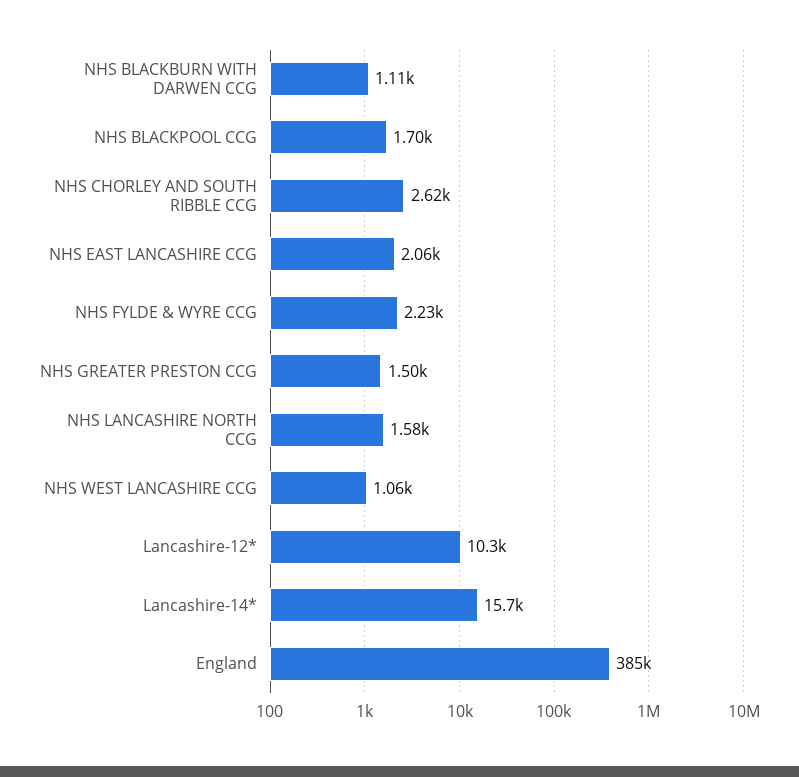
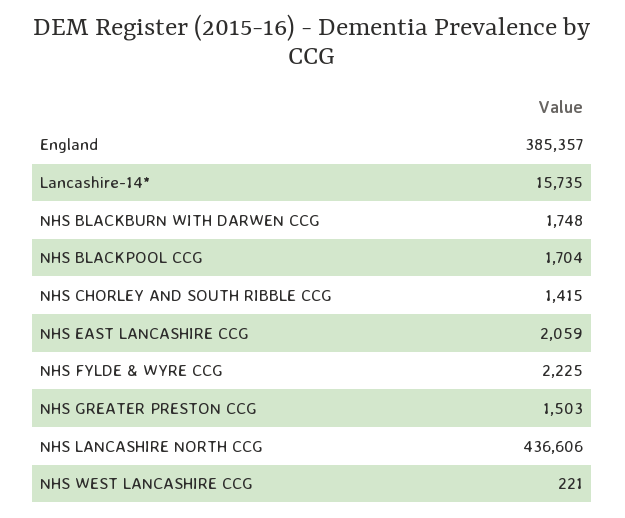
  {
-   "NHS BLACKBURN WITH DARWEN CCG": 1110,
+   "NHS BLACKBURN WITH DARWEN CCG": 1748,
    "NHS BLACKPOOL CCG": 1704,
-   "NHS CHORLEY AND SOUTH RIBBLE CCG": 2620,
+   "NHS CHORLEY AND SOUTH RIBBLE CCG": 1415,
    "NHS EAST LANCASHIRE CCG": 2059,
    "NHS FYLDE & WYRE CCG": 2225,
    "NHS GREATER PRESTON CCG": 1503,
-   "NHS LANCASHIRE NORTH CCG": 1580,
+   "NHS LANCASHIRE NORTH CCG": 436606,
-   "NHS WEST LANCASHIRE CCG": 1060,
+   "NHS WEST LANCASHIRE CCG": 221,
-   "Lancashire-12*": 10300,
    "Lancashire-14*": 15735,
    "England": 385357
  }

